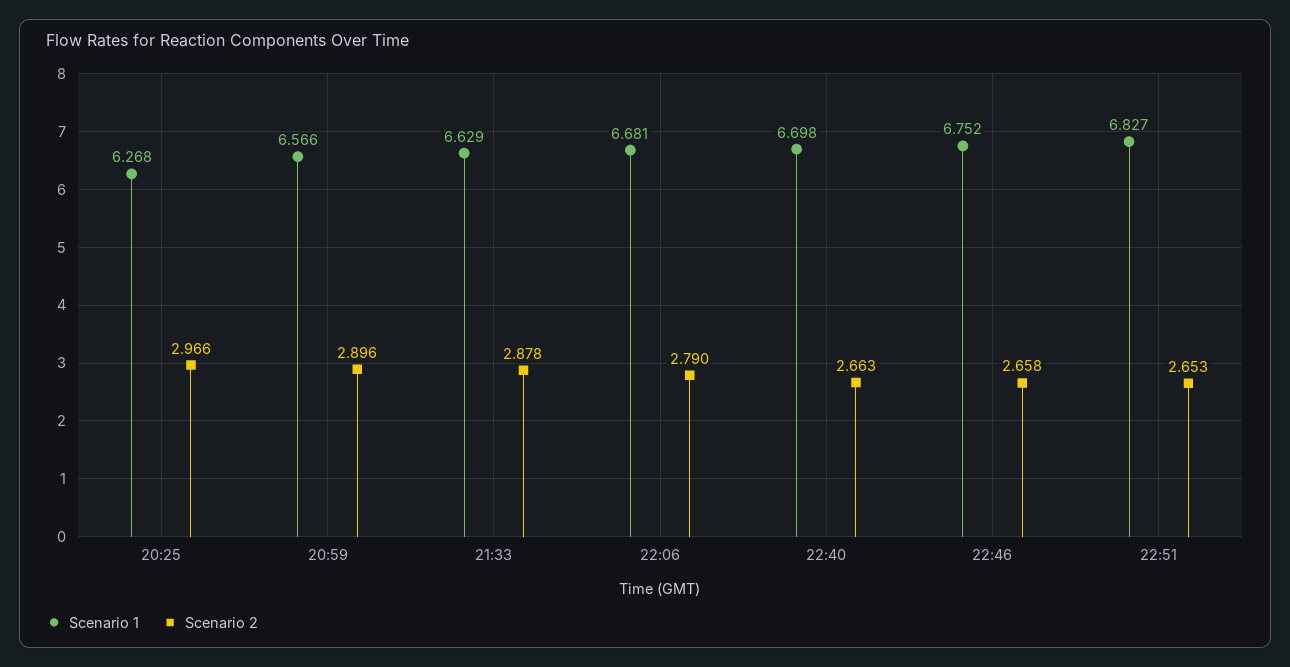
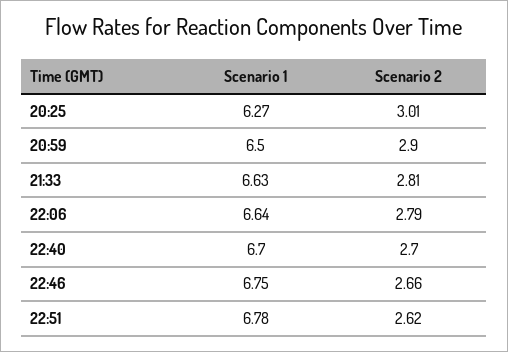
  {
    "Scenario 1": {
      "20:25": 6.268,
-     "20:59": 6.566,
+     "20:59": 6.5,
      "21:33": 6.629,
-     "22:06": 6.681,
+     "22:06": 6.64,
      "22:40": 6.698,
      "22:46": 6.752,
-     "22:51": 6.827
+     "22:51": 6.78
    },
    "Scenario 2": {
-     "20:25": 2.966,
+     "20:25": 3.01,
      "20:59": 2.896,
-     "21:33": 2.878,
+     "21:33": 2.81,
      "22:06": 2.79,
-     "22:40": 2.663,
+     "22:40": 2.7,
      "22:46": 2.658,
-     "22:51": 2.653
+     "22:51": 2.62
    }
  }

